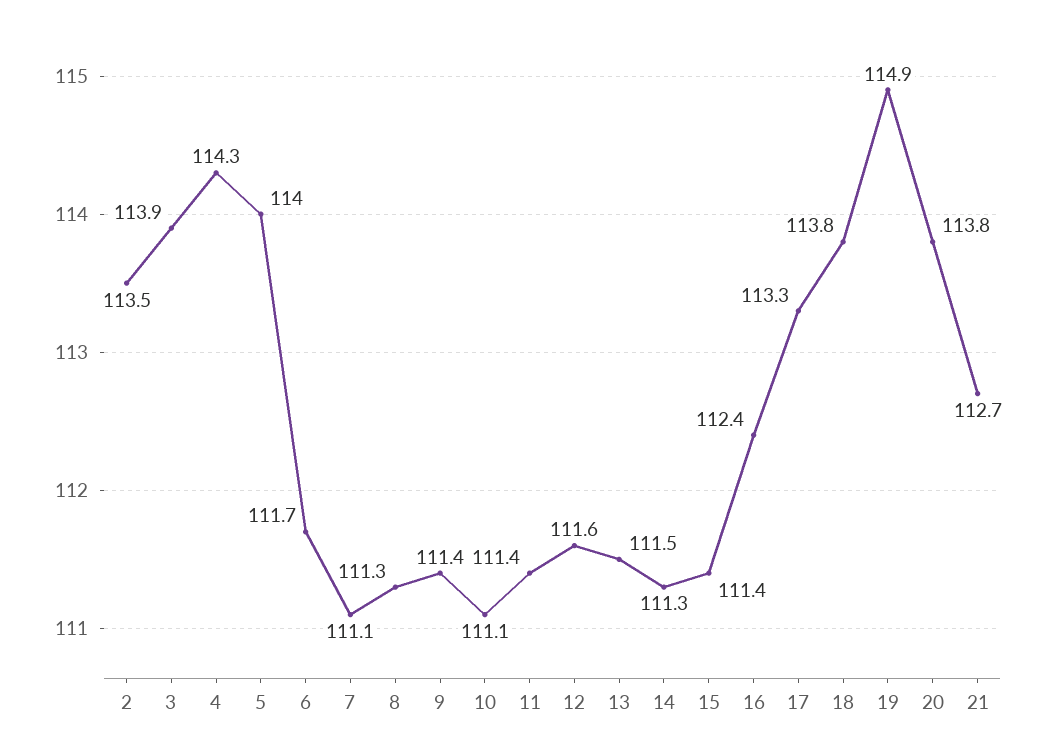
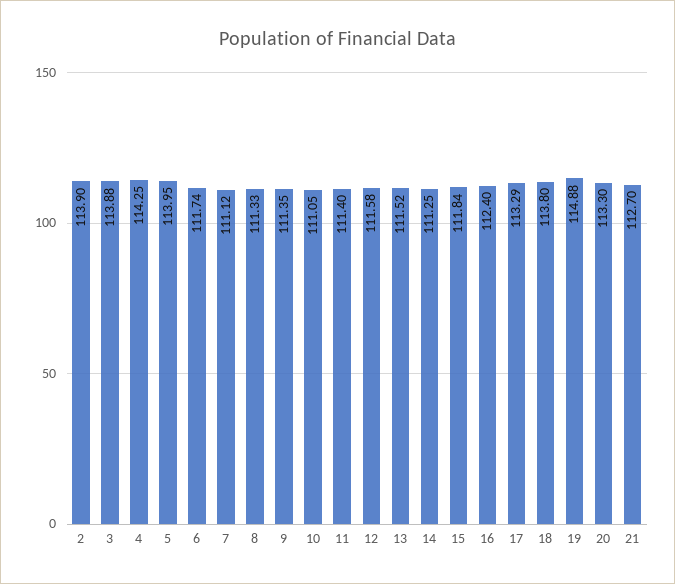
  {
-   "2": 113.5,
+   "2": 113.9,
    "3": 113.88,
    "4": 114.25,
    "5": 113.95,
    "6": 111.74,
    "7": 111.12,
    "8": 111.33,
    "9": 111.35,
    "10": 111.05,
    "11": 111.4,
    "12": 111.58,
    "13": 111.52,
    "14": 111.25,
-   "15": 111.4,
+   "15": 111.84,
    "16": 112.4,
    "17": 113.29,
    "18": 113.8,
    "19": 114.88,
-   "20": 113.8,
+   "20": 113.3,
    "21": 112.7
  }

